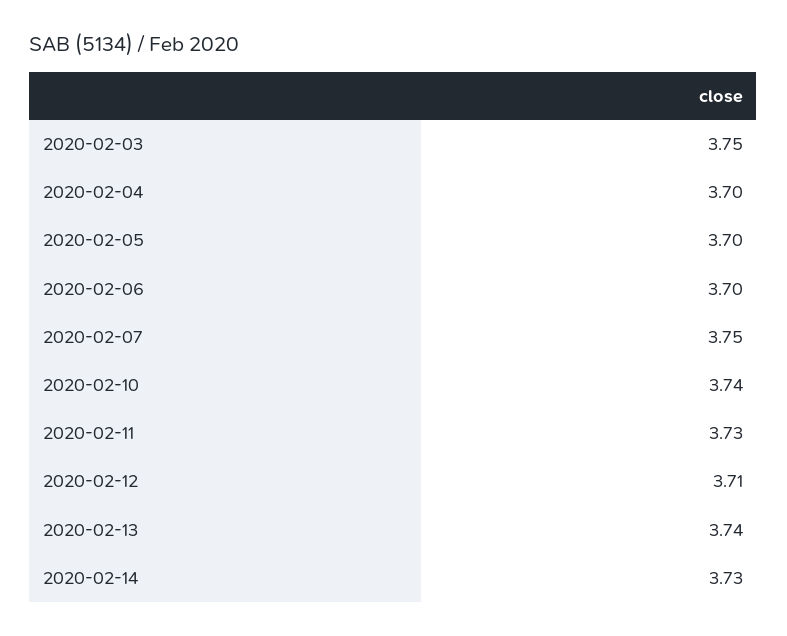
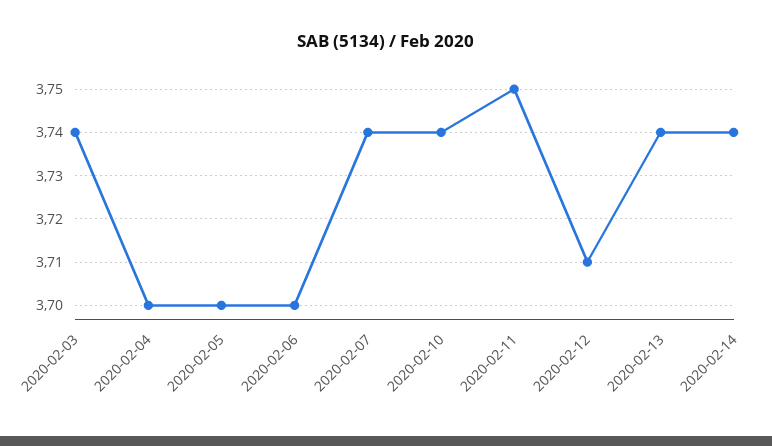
  {
-   "2020-02-03": 3.75,
+   "2020-02-03": 3.74,
    "2020-02-04": 3.7,
    "2020-02-05": 3.7,
    "2020-02-06": 3.7,
-   "2020-02-07": 3.75,
+   "2020-02-07": 3.74,
    "2020-02-10": 3.74,
-   "2020-02-11": 3.73,
+   "2020-02-11": 3.75,
    "2020-02-12": 3.71,
    "2020-02-13": 3.74,
-   "2020-02-14": 3.73
+   "2020-02-14": 3.74
  }

